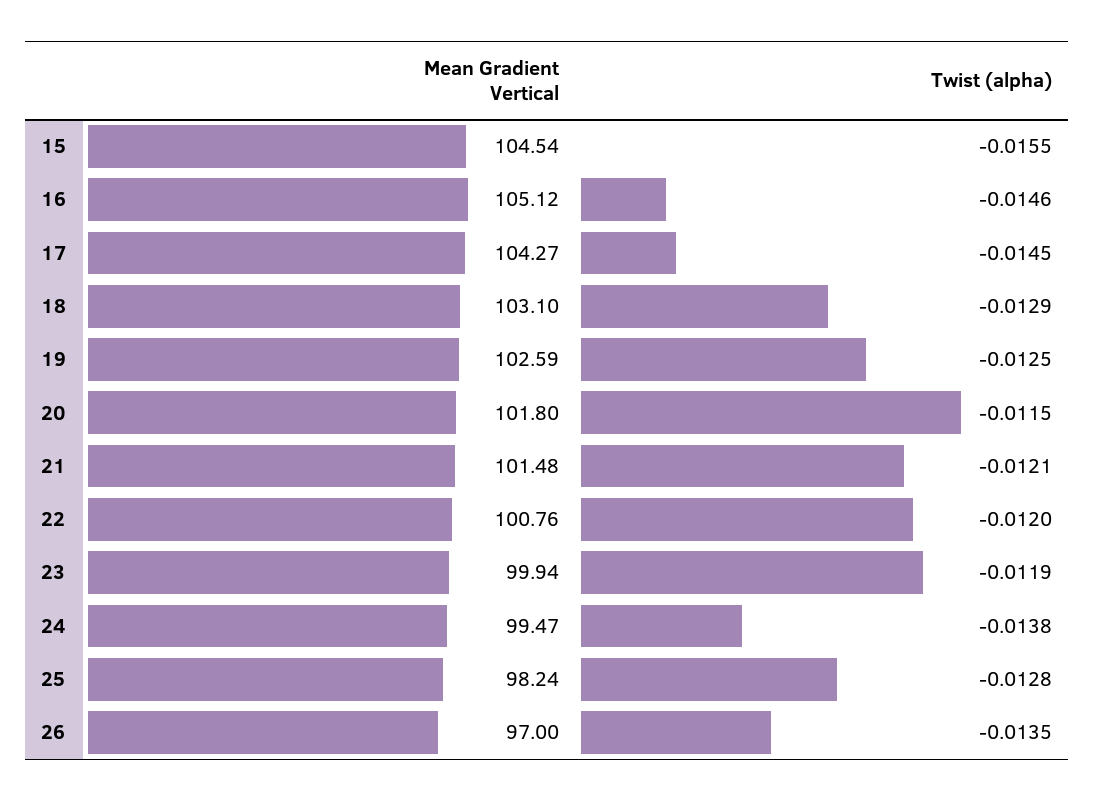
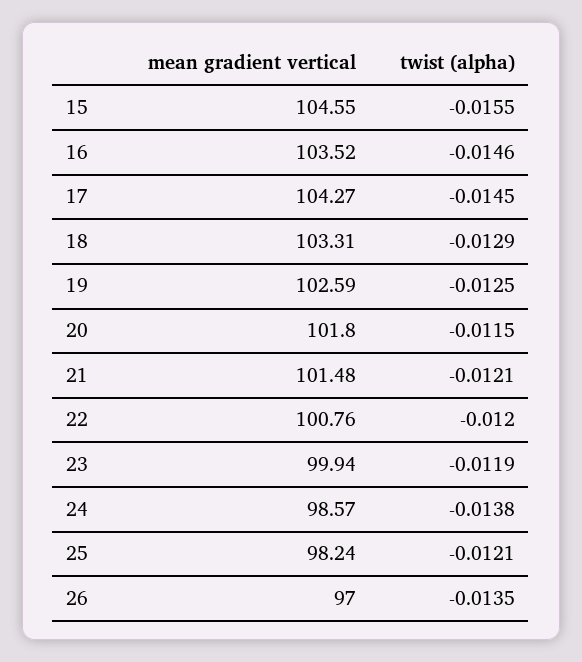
  {
    "Mean Gradient Vertical": {
-     "15": 104.54,
+     "15": 104.55,
-     "16": 105.12,
+     "16": 103.52,
      "17": 104.27,
-     "18": 103.1,
+     "18": 103.31,
      "19": 102.59,
      "20": 101.8,
      "21": 101.48,
      "22": 100.76,
      "23": 99.94,
-     "24": 99.47,
+     "24": 98.57,
      "25": 98.24,
      "26": 97
    },
    "Twist (alpha)": {
      "15": -0.0155,
      "16": -0.0146,
      "17": -0.0145,
      "18": -0.0129,
      "19": -0.0125,
      "20": -0.0115,
      "21": -0.0121,
      "22": -0.012,
      "23": -0.0119,
      "24": -0.0138,
-     "25": -0.0128,
+     "25": -0.0121,
      "26": -0.0135
    }
  }

